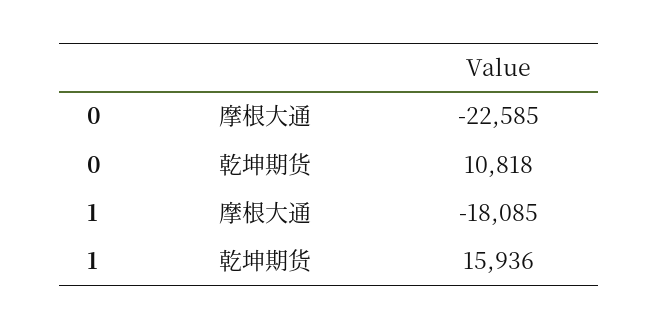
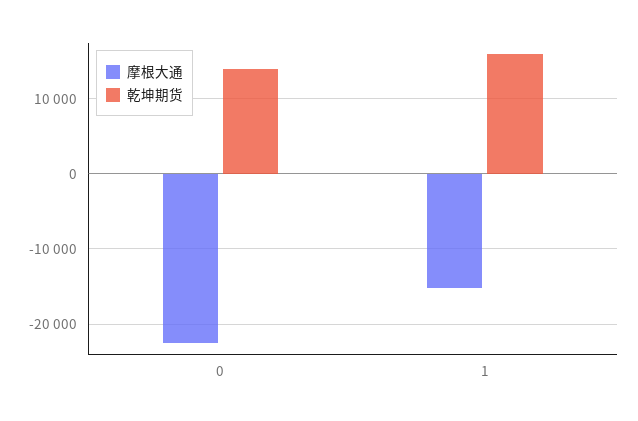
  {
    "摩根大通": {
      "0": -22585,
-     "1": -18085
+     "1": -15000
    },
    "乾坤期货": {
-     "0": 10818,
+     "0": 14000,
      "1": 15936
    }
  }

